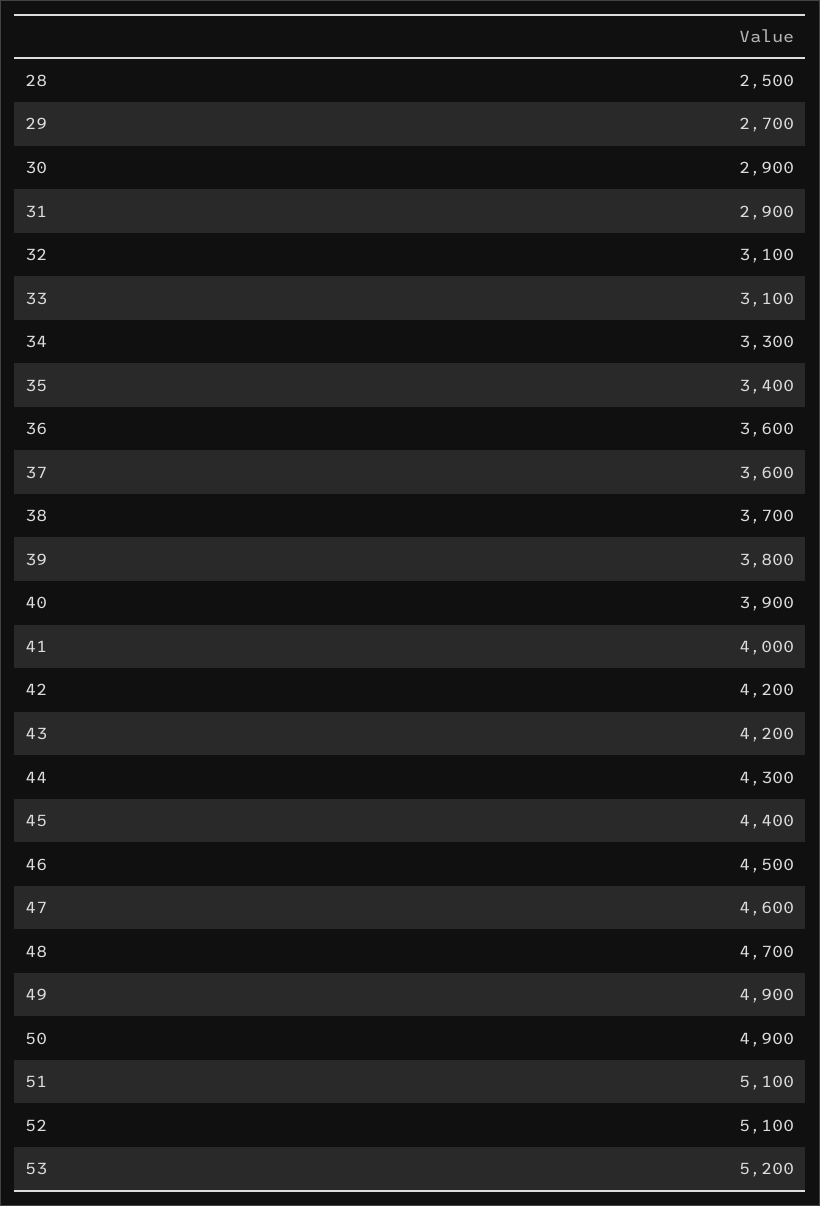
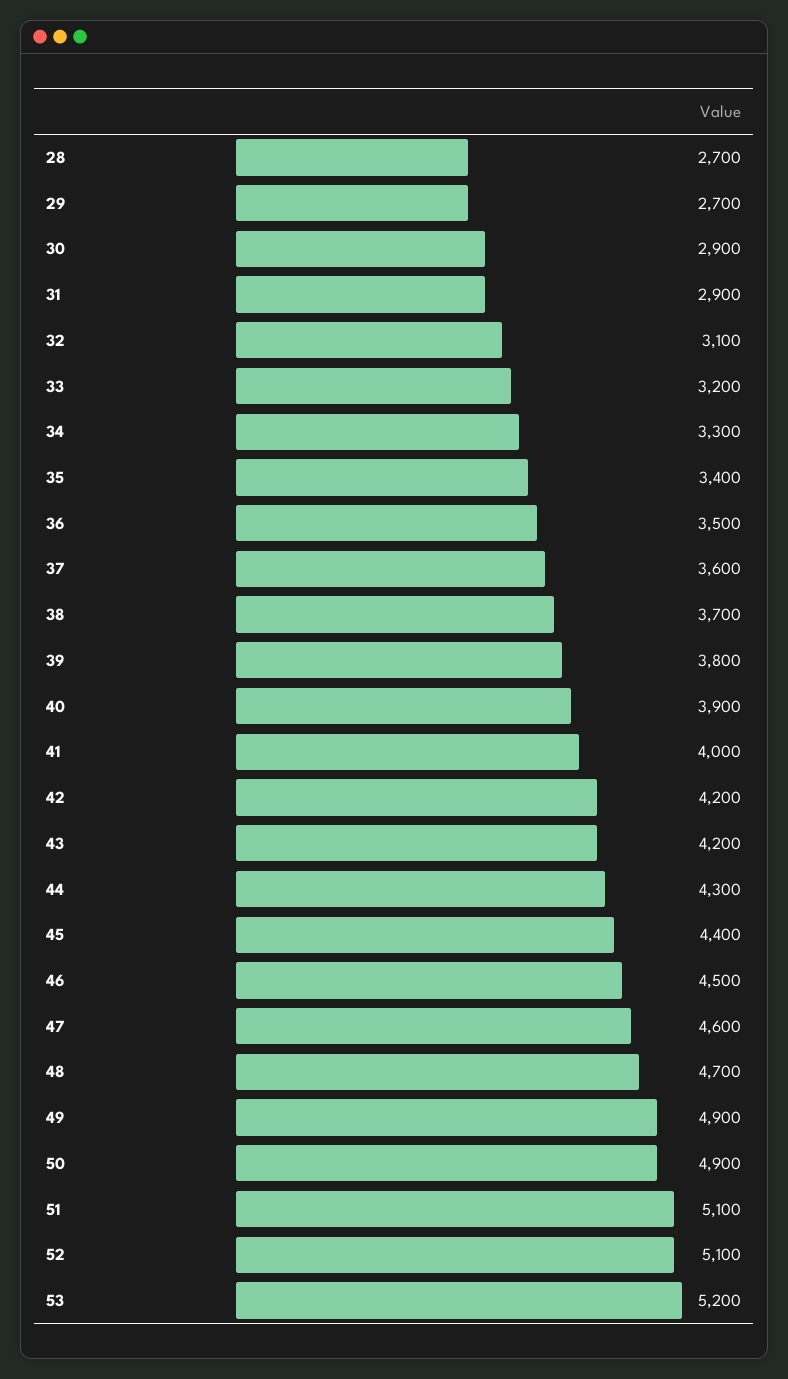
  {
-   "28": 2500,
+   "28": 2700,
    "29": 2700,
    "30": 2900,
    "31": 2900,
    "32": 3100,
-   "33": 3100,
+   "33": 3200,
    "34": 3300,
    "35": 3400,
-   "36": 3600,
+   "36": 3500,
    "37": 3600,
    "38": 3700,
    "39": 3800,
    "40": 3900,
    "41": 4000,
    "42": 4200,
    "43": 4200,
    "44": 4300,
    "45": 4400,
    "46": 4500,
    "47": 4600,
    "48": 4700,
    "49": 4900,
    "50": 4900,
    "51": 5100,
    "52": 5100,
    "53": 5200
  }

